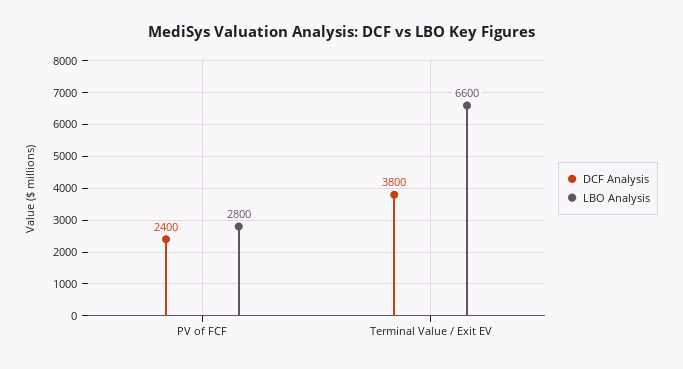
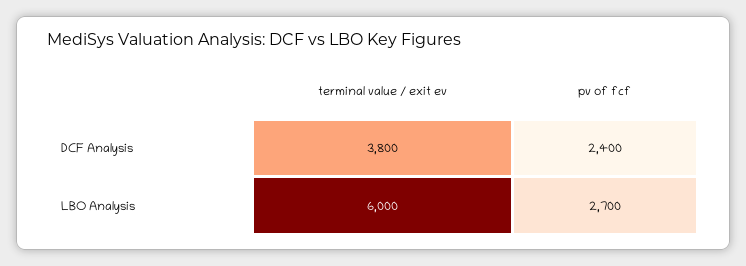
  {
    "DCF Analysis": {
      "PV of FCF": 2400,
      "Terminal Value / Exit EV": 3800
    },
    "LBO Analysis": {
-     "PV of FCF": 2800,
+     "PV of FCF": 2700,
-     "Terminal Value / Exit EV": 6600
+     "Terminal Value / Exit EV": 6000
    }
  }

